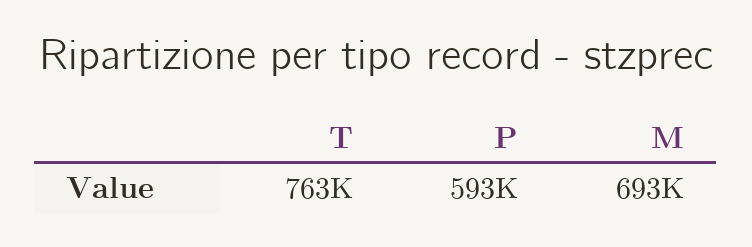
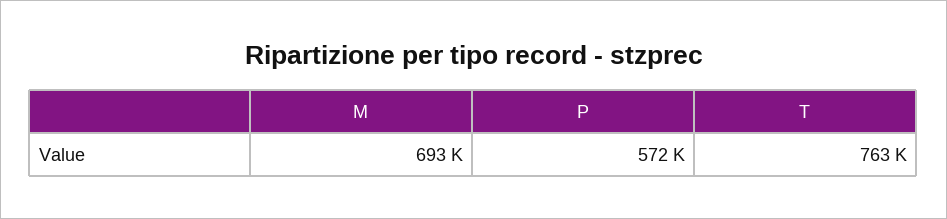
  {
    "T": 763000,
-   "P": 593000,
+   "P": 572000,
    "M": 693000
  }

